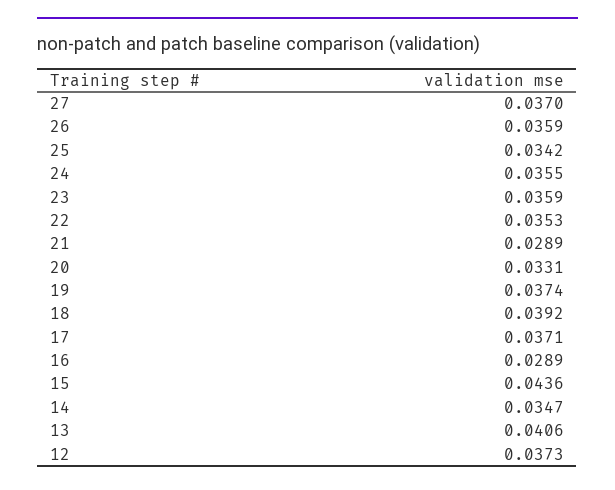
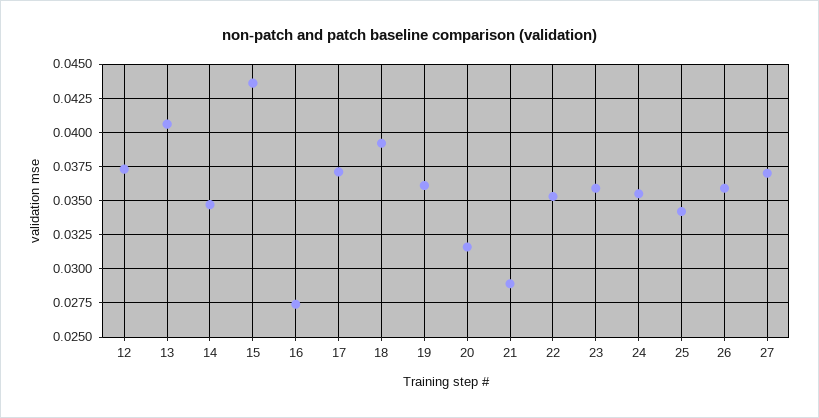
  {
    "27": 0.037,
    "26": 0.0359,
    "25": 0.0342,
    "24": 0.0355,
    "23": 0.0359,
    "22": 0.0353,
    "21": 0.0289,
-   "20": 0.0331,
+   "20": 0.0315,
-   "19": 0.0374,
+   "19": 0.036,
    "18": 0.0392,
    "17": 0.0371,
-   "16": 0.0289,
+   "16": 0.0275,
    "15": 0.0436,
    "14": 0.0347,
    "13": 0.0406,
    "12": 0.0373
  }

